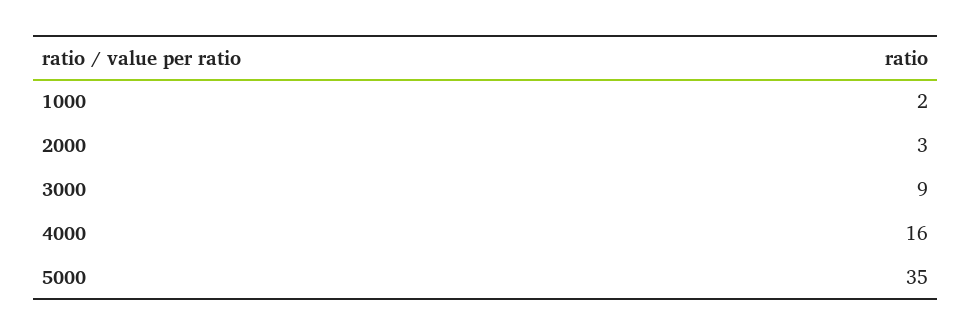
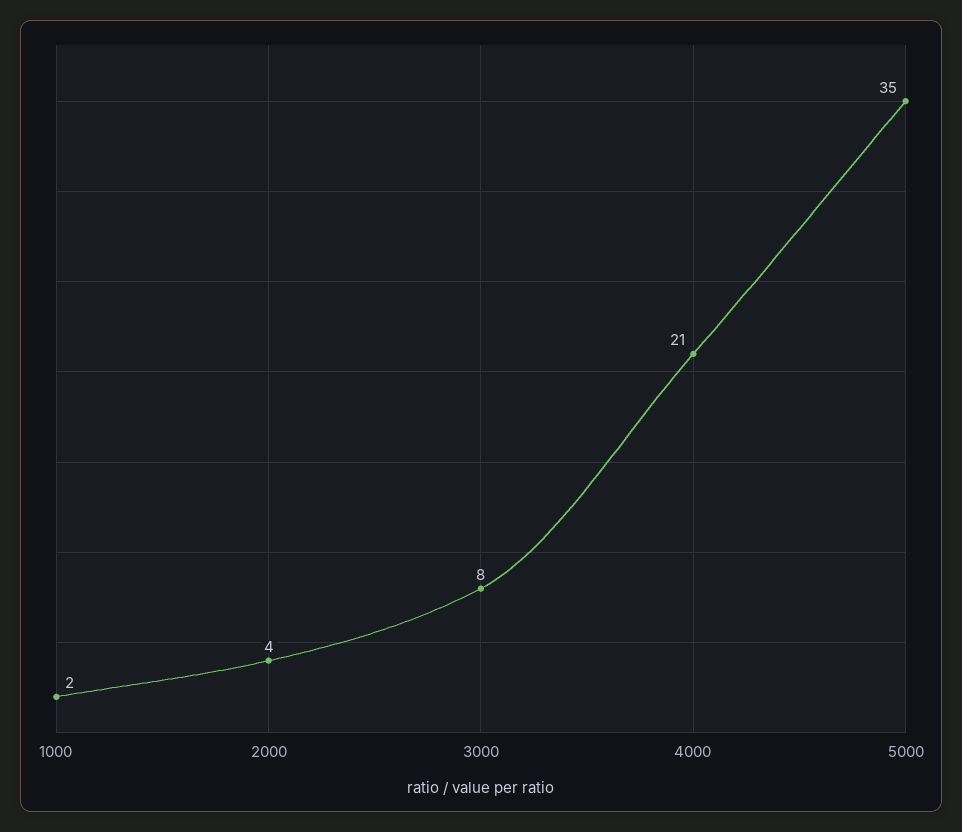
  {
    "1000": 2,
-   "2000": 3,
+   "2000": 4,
-   "3000": 9,
+   "3000": 8,
-   "4000": 16,
+   "4000": 21,
    "5000": 35
  }

